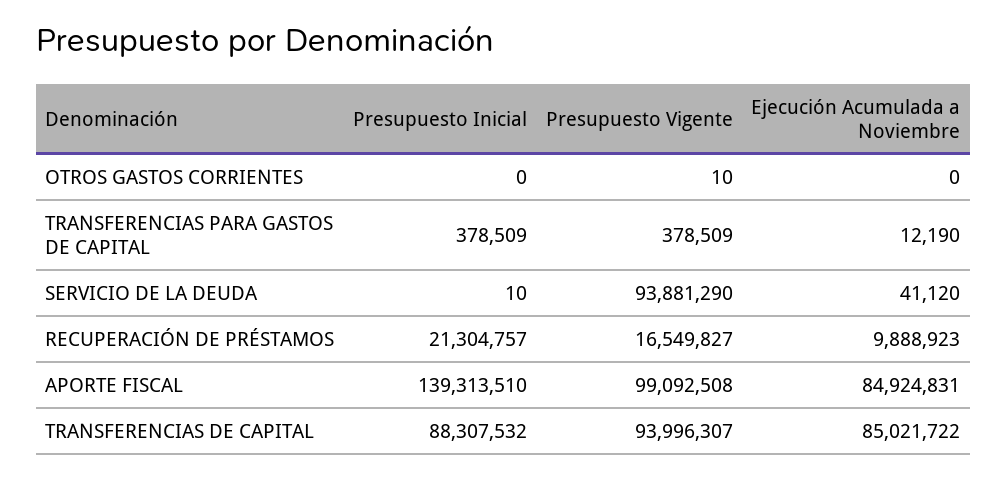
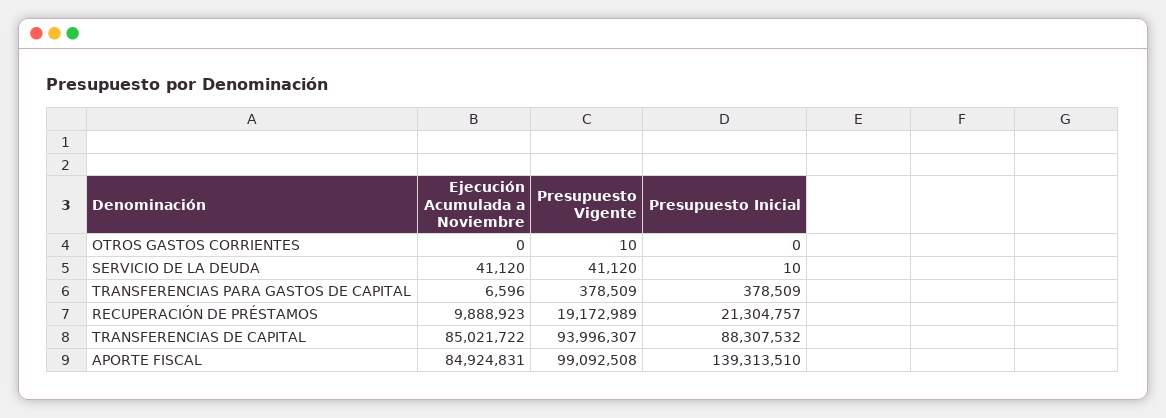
  {
    "Presupuesto Inicial": {
      "OTROS GASTOS CORRIENTES": 0,
      "TRANSFERENCIAS PARA GASTOS DE CAPITAL": 378509,
      "SERVICIO DE LA DEUDA": 10,
      "RECUPERACIÓN DE PRÉSTAMOS": 21304757,
      "APORTE FISCAL": 139313510,
      "TRANSFERENCIAS DE CAPITAL": 88307532
    },
    "Presupuesto Vigente": {
      "OTROS GASTOS CORRIENTES": 10,
      "TRANSFERENCIAS PARA GASTOS DE CAPITAL": 378509,
-     "SERVICIO DE LA DEUDA": 93881290,
+     "SERVICIO DE LA DEUDA": 41120,
-     "RECUPERACIÓN DE PRÉSTAMOS": 16549827,
+     "RECUPERACIÓN DE PRÉSTAMOS": 19172989,
      "APORTE FISCAL": 99092508,
      "TRANSFERENCIAS DE CAPITAL": 93996307
    },
    "Ejecución Acumulada a Noviembre": {
      "OTROS GASTOS CORRIENTES": 0,
-     "TRANSFERENCIAS PARA GASTOS DE CAPITAL": 12190,
+     "TRANSFERENCIAS PARA GASTOS DE CAPITAL": 6596,
      "SERVICIO DE LA DEUDA": 41120,
      "RECUPERACIÓN DE PRÉSTAMOS": 9888923,
      "APORTE FISCAL": 84924831,
      "TRANSFERENCIAS DE CAPITAL": 85021722
    }
  }

